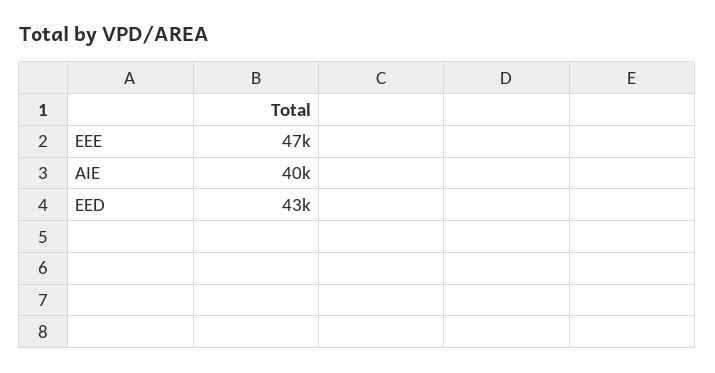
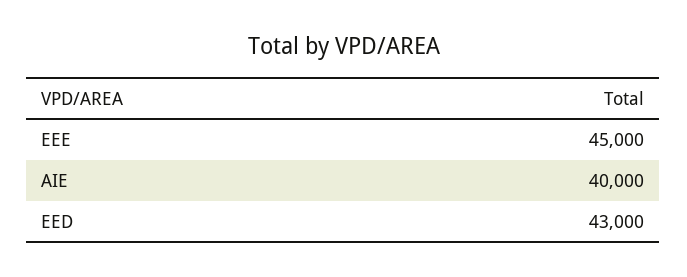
  {
-   "EEE": 47000,
+   "EEE": 45000,
    "AIE": 40000,
    "EED": 43000
  }

